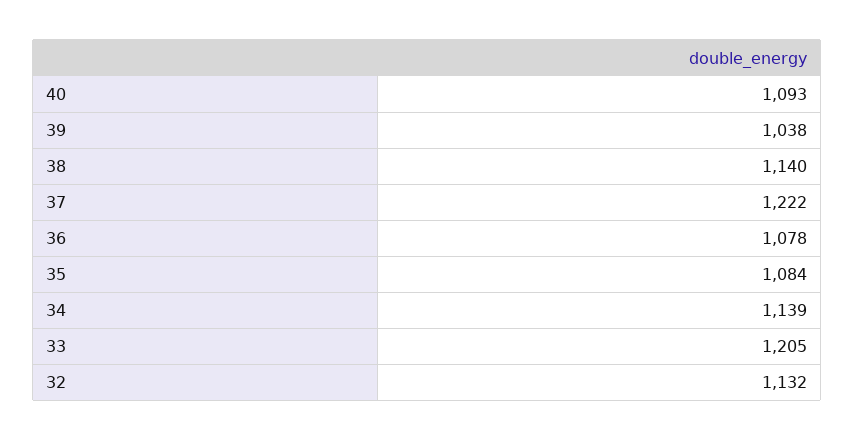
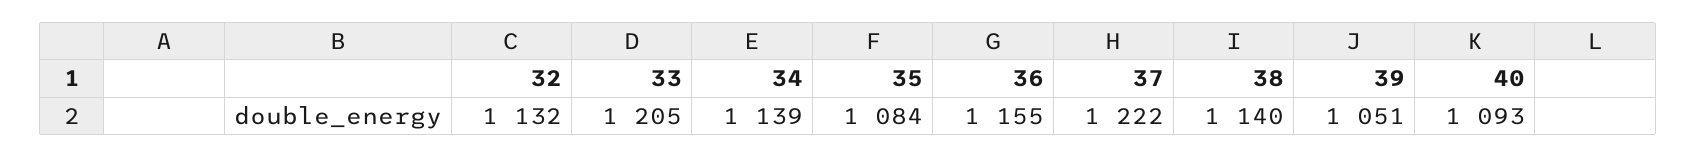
  {
    "40": 1093,
-   "39": 1038,
+   "39": 1051,
    "38": 1140,
    "37": 1222,
-   "36": 1078,
+   "36": 1155,
    "35": 1084,
    "34": 1139,
    "33": 1205,
    "32": 1132
  }

